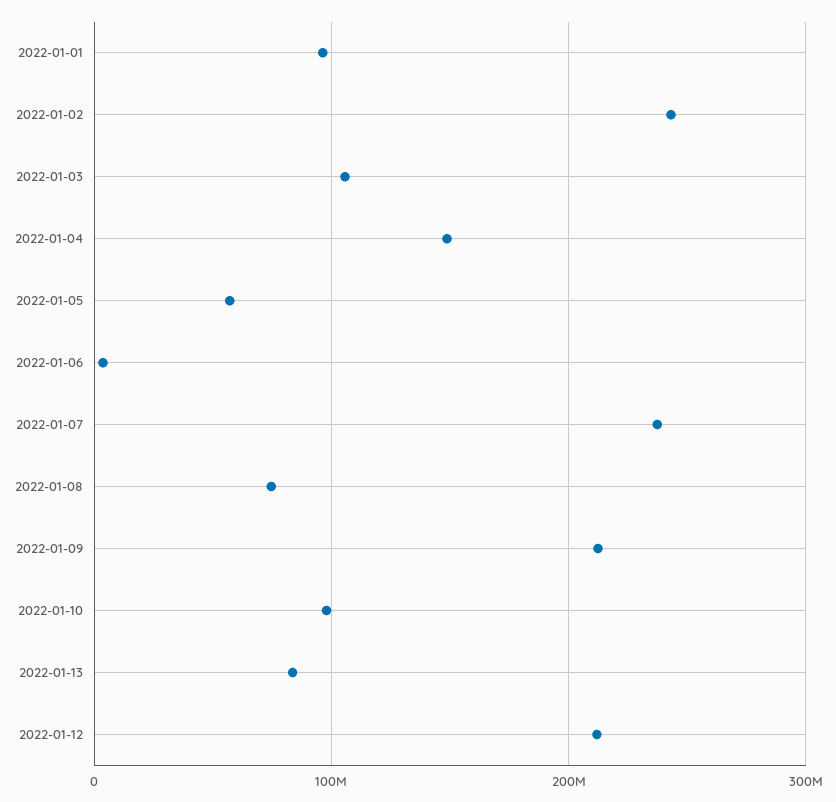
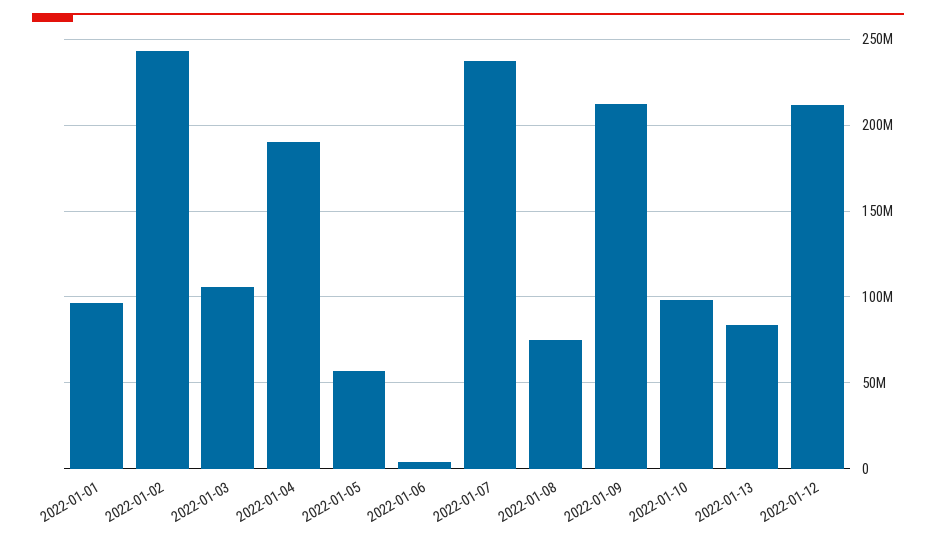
  {
    "2022-01-01": 95000000,
    "2022-01-02": 245000000,
    "2022-01-03": 105000000,
-   "2022-01-04": 150000000,
+   "2022-01-04": 190000000,
    "2022-01-05": 55000000,
    "2022-01-06": 5000000,
    "2022-01-07": 235000000,
    "2022-01-08": 75000000,
    "2022-01-09": 210000000,
    "2022-01-10": 100000000,
    "2022-01-13": 85000000,
    "2022-01-12": 210000000
  }

